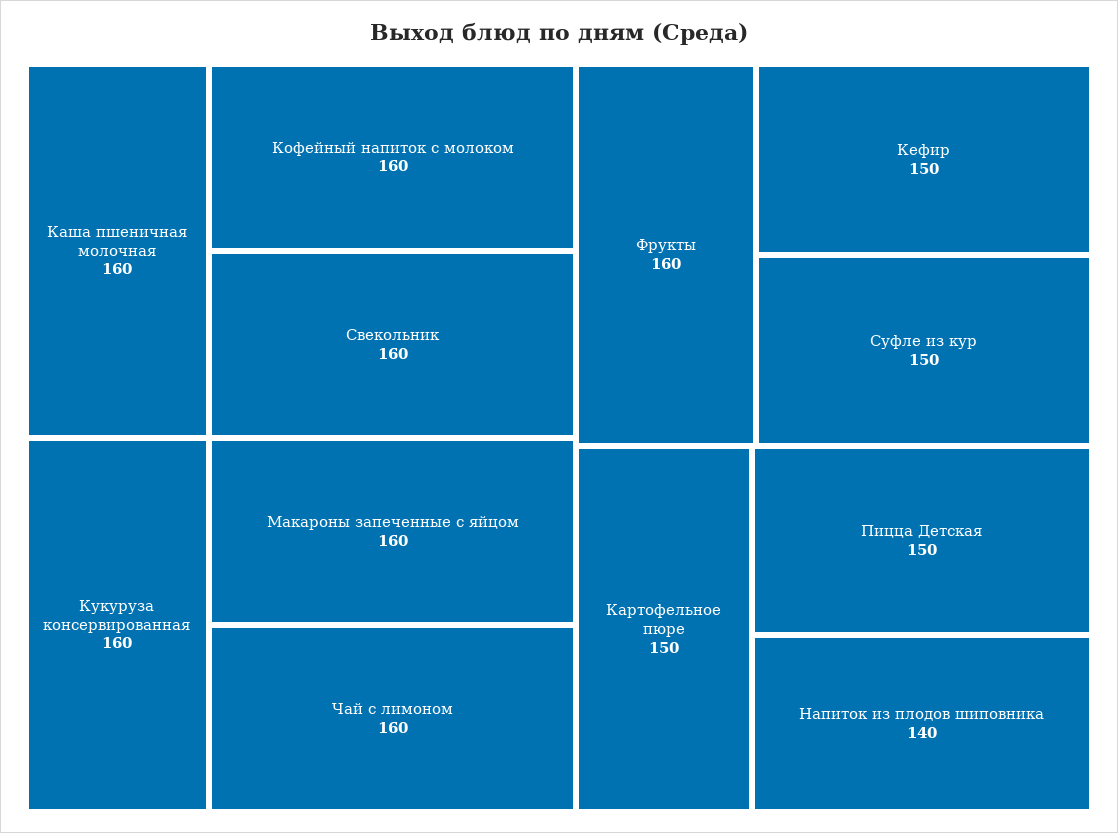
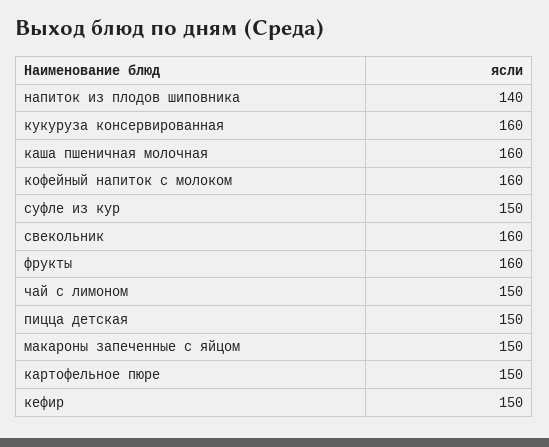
  {
    "Каша пшеничная молочная": 160,
    "Кофейный напиток с молоком": 160,
    "Свекольник": 160,
    "Кукуруза консервированная": 160,
-   "Макароны запеченные с яйцом": 160,
+   "Макароны запеченные с яйцом": 150,
-   "Чай с лимоном": 160,
+   "Чай с лимоном": 150,
    "Фрукты": 160,
    "Кефир": 150,
    "Суфле из кур": 150,
    "Картофельное пюре": 150,
    "Пицца Детская": 150,
    "Напиток из плодов шиповника": 140
  }

